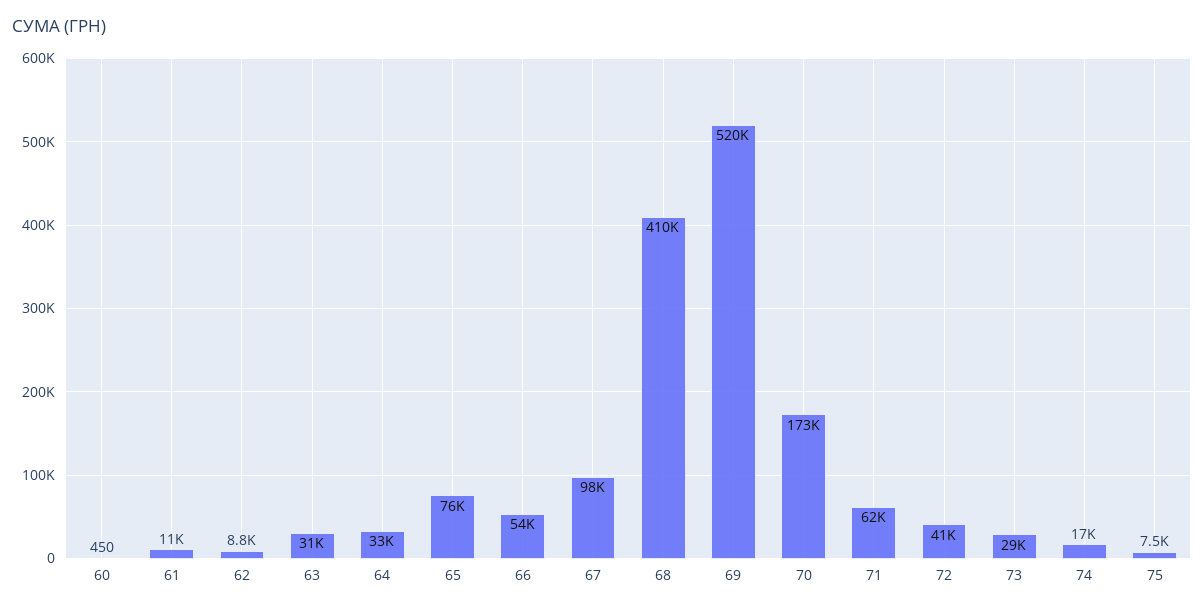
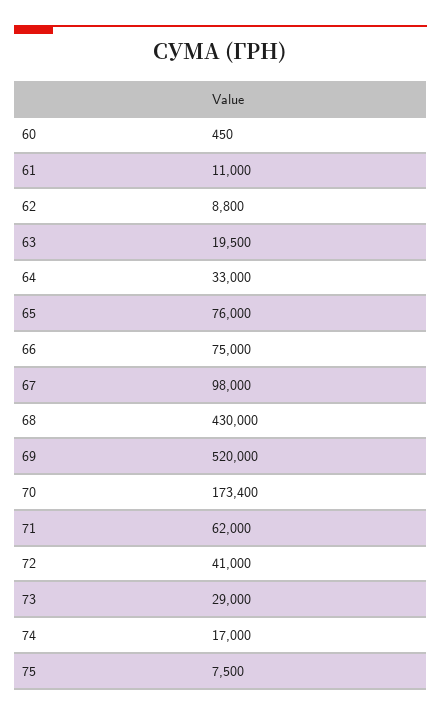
  {
    "60": 450,
    "61": 11000,
    "62": 8800,
-   "63": 31000,
+   "63": 19500,
    "64": 33000,
    "65": 76000,
-   "66": 54000,
+   "66": 75000,
    "67": 98000,
-   "68": 410000,
+   "68": 430000,
    "69": 520000,
    "70": 173400,
    "71": 62000,
    "72": 41000,
    "73": 29000,
    "74": 17000,
    "75": 7500
  }

